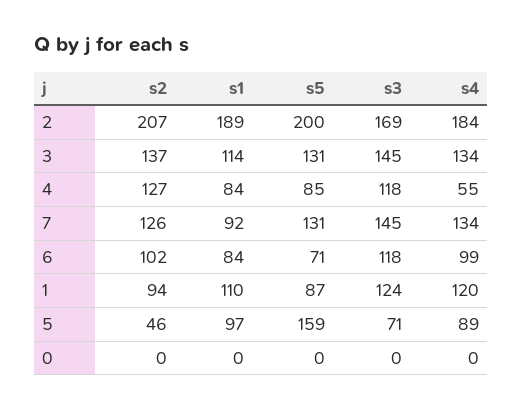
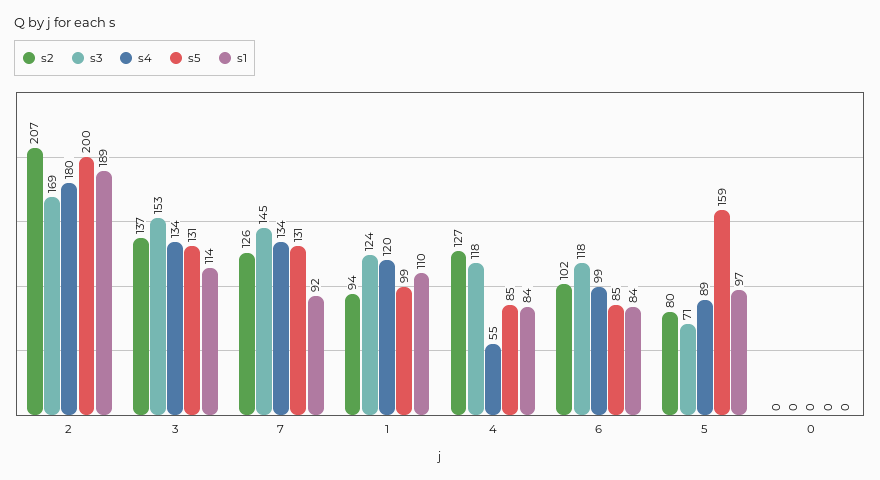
  {
    "s2": {
      "2": 207,
      "3": 137,
      "4": 127,
      "7": 126,
      "6": 102,
      "1": 94,
-     "5": 46,
+     "5": 80,
      "0": 0
    },
    "s1": {
      "2": 189,
      "3": 114,
      "4": 84,
      "7": 92,
      "6": 84,
      "1": 110,
      "5": 97,
      "0": 0
    },
    "s5": {
      "2": 200,
      "3": 131,
      "4": 85,
      "7": 131,
-     "6": 71,
+     "6": 85,
-     "1": 87,
+     "1": 99,
      "5": 159,
      "0": 0
    },
    "s3": {
      "2": 169,
-     "3": 145,
+     "3": 153,
      "4": 118,
      "7": 145,
      "6": 118,
      "1": 124,
      "5": 71,
      "0": 0
    },
    "s4": {
-     "2": 184,
+     "2": 180,
      "3": 134,
      "4": 55,
      "7": 134,
      "6": 99,
      "1": 120,
      "5": 89,
      "0": 0
    }
  }

